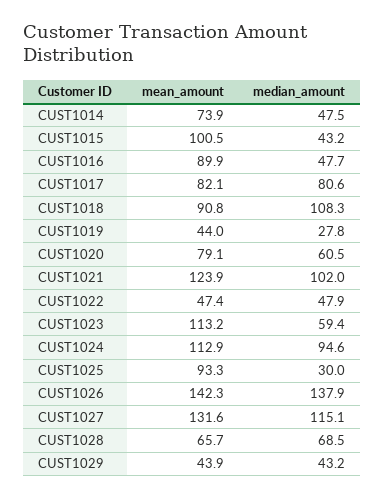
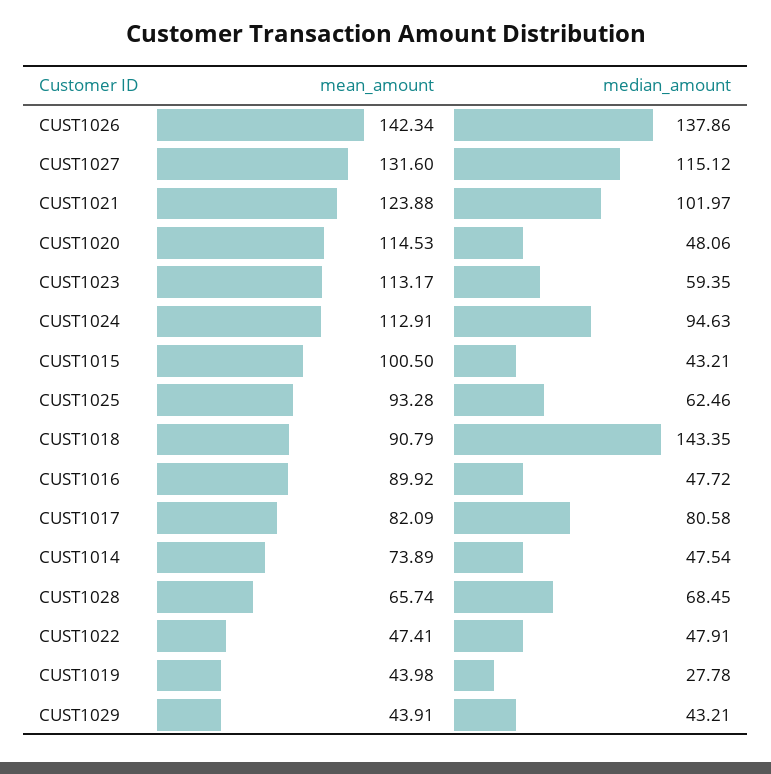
  {
    "mean_amount": {
      "CUST1014": 73.89,
      "CUST1015": 100.5,
      "CUST1016": 89.92,
      "CUST1017": 82.09,
      "CUST1018": 90.79,
      "CUST1019": 43.98,
-     "CUST1020": 79.1,
+     "CUST1020": 114.53,
      "CUST1021": 123.88,
      "CUST1022": 47.41,
      "CUST1023": 113.17,
      "CUST1024": 112.91,
      "CUST1025": 93.28,
      "CUST1026": 142.34,
      "CUST1027": 131.6,
      "CUST1028": 65.74,
      "CUST1029": 43.91
    },
    "median_amount": {
      "CUST1014": 47.54,
      "CUST1015": 43.21,
      "CUST1016": 47.72,
      "CUST1017": 80.58,
-     "CUST1018": 108.3,
+     "CUST1018": 143.35,
      "CUST1019": 27.78,
-     "CUST1020": 60.5,
+     "CUST1020": 48.06,
      "CUST1021": 101.97,
      "CUST1022": 47.91,
      "CUST1023": 59.35,
      "CUST1024": 94.63,
-     "CUST1025": 30,
+     "CUST1025": 62.46,
      "CUST1026": 137.86,
      "CUST1027": 115.12,
      "CUST1028": 68.45,
      "CUST1029": 43.21
    }
  }

